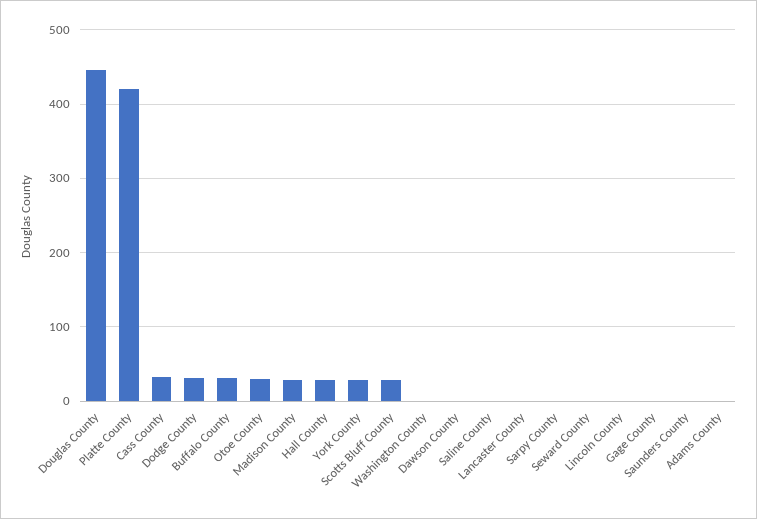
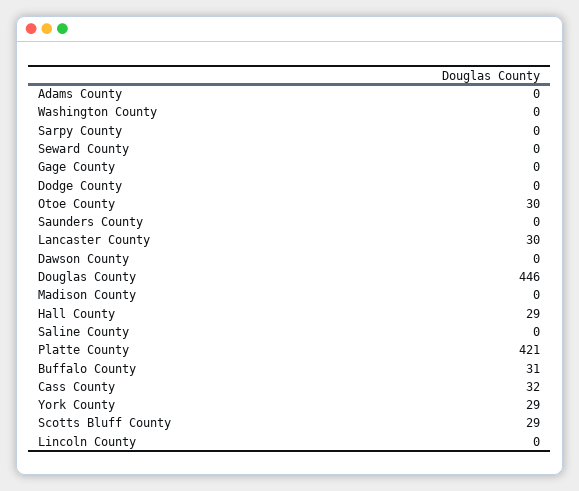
  {
    "Douglas County": 446,
    "Platte County": 421,
    "Cass County": 32,
-   "Dodge County": 30,
+   "Dodge County": 0,
    "Buffalo County": 31,
    "Otoe County": 30,
-   "Madison County": 30,
+   "Madison County": 0,
    "Hall County": 29,
    "York County": 29,
    "Scotts Bluff County": 29,
    "Washington County": 0,
    "Dawson County": 0,
    "Saline County": 0,
-   "Lancaster County": 0,
+   "Lancaster County": 30,
    "Sarpy County": 0,
    "Seward County": 0,
    "Lincoln County": 0,
    "Gage County": 0,
    "Saunders County": 0,
    "Adams County": 0
  }

